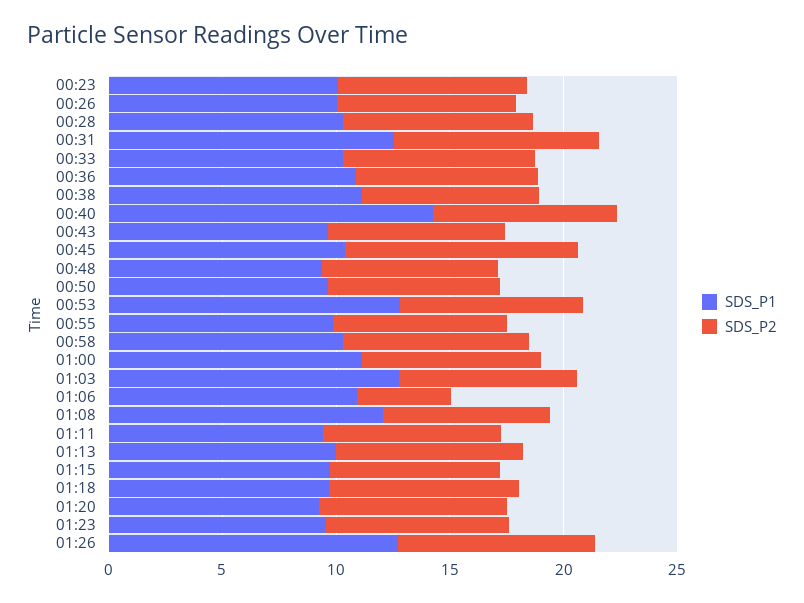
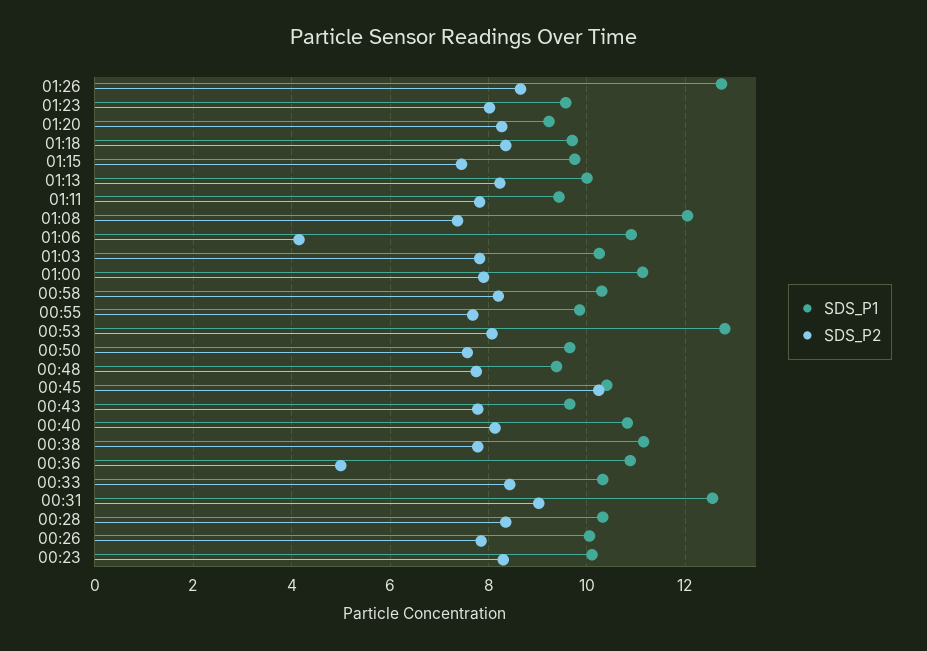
  {
    "SDS_P1": {
      "00:23": 10.2,
      "00:26": 10,
      "00:28": 10.4,
      "00:31": 12.6,
      "00:33": 10.4,
      "00:36": 10.8,
      "00:38": 11.2,
-     "00:40": 14,
+     "00:40": 10.8,
      "00:43": 9.6,
      "00:45": 10.4,
      "00:48": 9.4,
      "00:50": 9.6,
      "00:53": 12.8,
      "00:55": 9.8,
      "00:58": 10.4,
      "01:00": 11.2,
-     "01:03": 13,
+     "01:03": 10.2,
      "01:06": 11,
      "01:08": 12,
      "01:11": 9.4,
      "01:13": 10,
      "01:15": 9.8,
      "01:18": 9.8,
      "01:20": 9.2,
      "01:23": 9.6,
      "01:26": 12.8
    },
    "SDS_P2": {
      "00:23": 8.4,
      "00:26": 7.8,
      "00:28": 8.4,
      "00:31": 9,
      "00:33": 8.4,
-     "00:36": 8,
+     "00:36": 5,
      "00:38": 7.8,
      "00:40": 8.2,
      "00:43": 7.8,
      "00:45": 10.2,
      "00:48": 7.8,
      "00:50": 7.6,
      "00:53": 8,
      "00:55": 7.6,
      "00:58": 8.2,
      "01:00": 8,
      "01:03": 7.8,
      "01:06": 4.2,
      "01:08": 7.4,
      "01:11": 7.8,
      "01:13": 8.2,
      "01:15": 7.4,
      "01:18": 8.4,
      "01:20": 8.2,
      "01:23": 8,
      "01:26": 8.6
    }
  }

